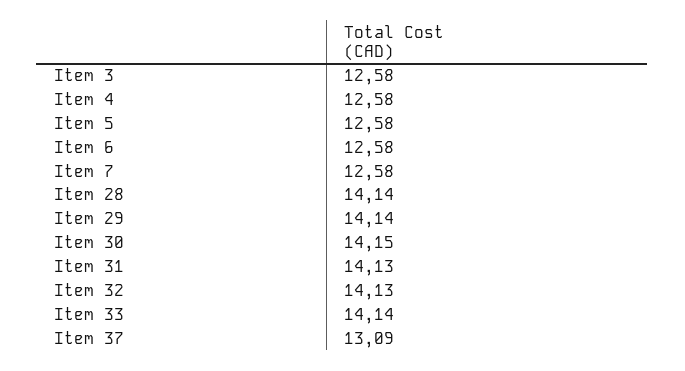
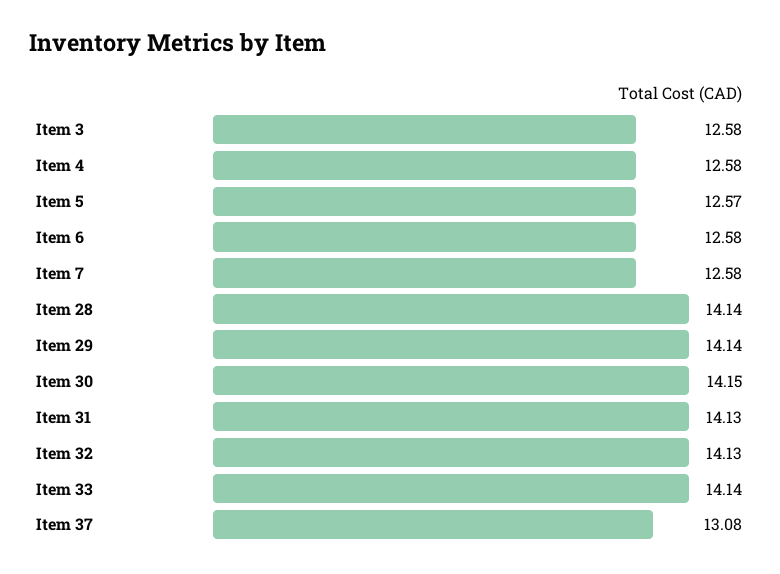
  {
    "Item 3": 12.58,
    "Item 4": 12.58,
-   "Item 5": 12.58,
+   "Item 5": 12.57,
    "Item 6": 12.58,
    "Item 7": 12.58,
    "Item 28": 14.14,
    "Item 29": 14.14,
    "Item 30": 14.15,
    "Item 31": 14.13,
    "Item 32": 14.13,
    "Item 33": 14.14,
-   "Item 37": 13.09
+   "Item 37": 13.08
  }

